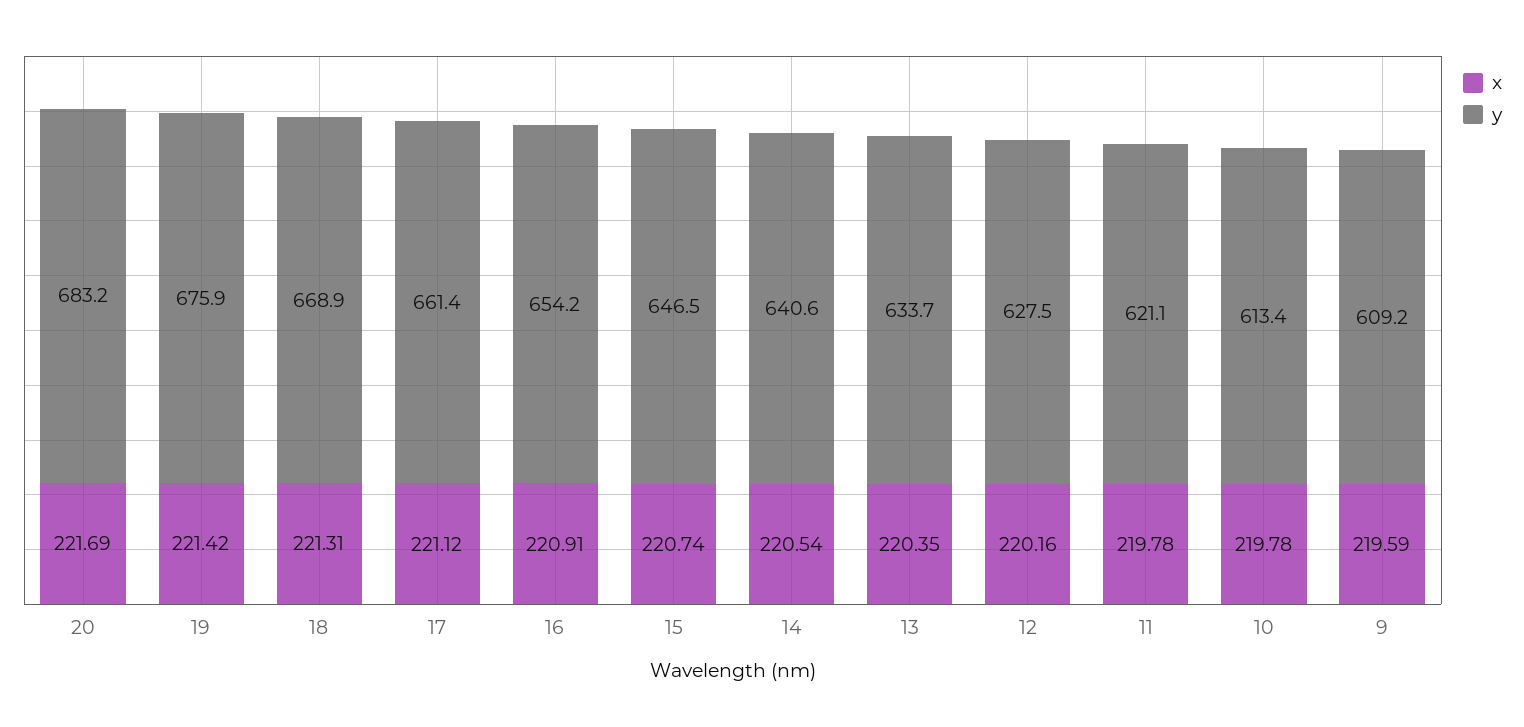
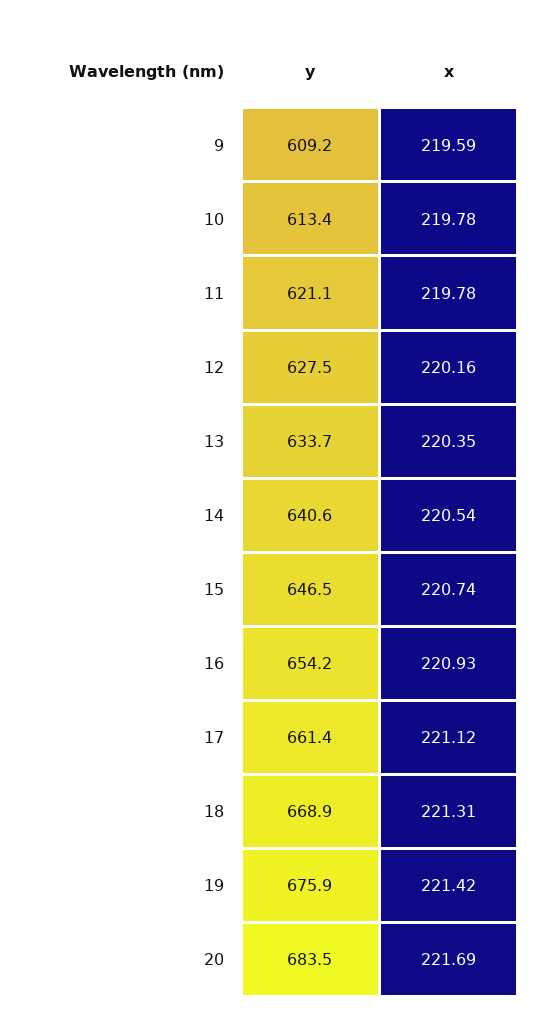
  {
    "x": {
      "20": 221.69,
      "19": 221.42,
      "18": 221.31,
      "17": 221.12,
-     "16": 220.91,
+     "16": 220.93,
      "15": 220.74,
      "14": 220.54,
      "13": 220.35,
      "12": 220.16,
      "11": 219.78,
      "10": 219.78,
      "9": 219.59
    },
    "y": {
-     "20": 683.2,
+     "20": 683.5,
      "19": 675.9,
      "18": 668.9,
      "17": 661.4,
      "16": 654.2,
      "15": 646.5,
      "14": 640.6,
      "13": 633.7,
      "12": 627.5,
      "11": 621.1,
      "10": 613.4,
      "9": 609.2
    }
  }

